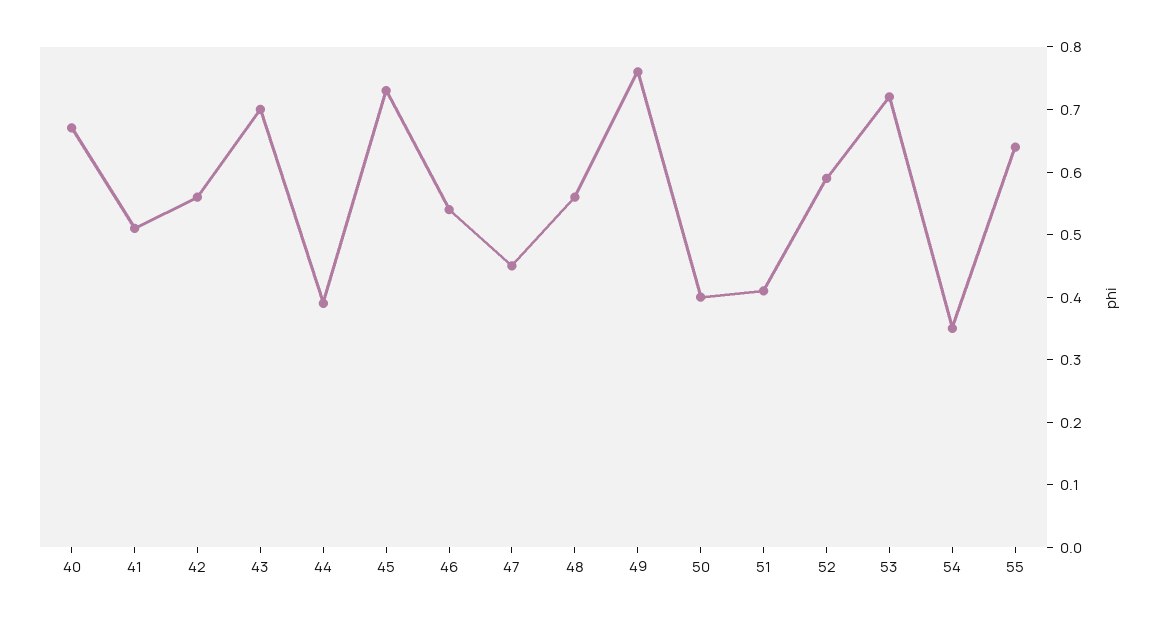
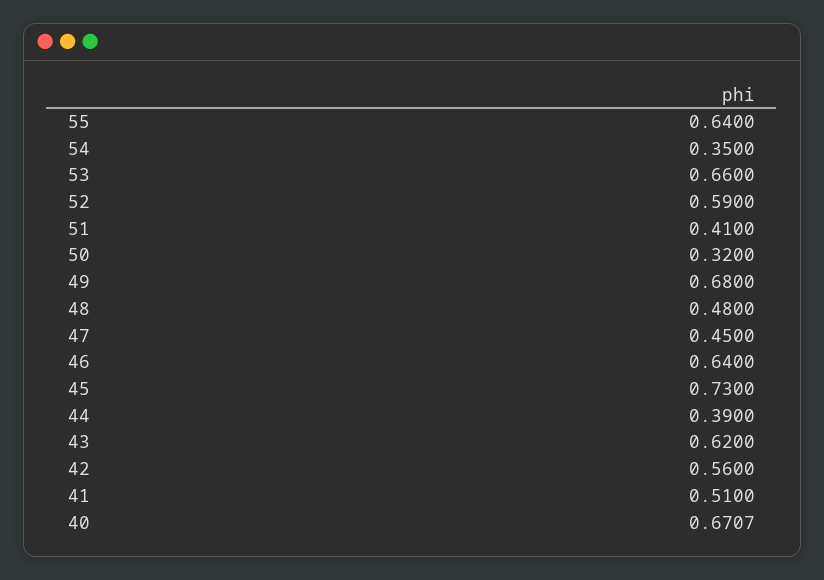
  {
    "40": 0.6707,
    "41": 0.51,
    "42": 0.56,
-   "43": 0.7,
+   "43": 0.62,
    "44": 0.39,
    "45": 0.73,
-   "46": 0.54,
+   "46": 0.64,
    "47": 0.45,
-   "48": 0.56,
+   "48": 0.48,
-   "49": 0.76,
+   "49": 0.68,
-   "50": 0.4,
+   "50": 0.32,
    "51": 0.41,
    "52": 0.59,
-   "53": 0.72,
+   "53": 0.66,
    "54": 0.35,
    "55": 0.64
  }

